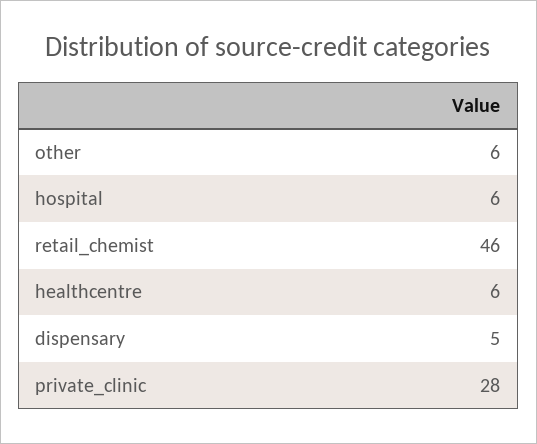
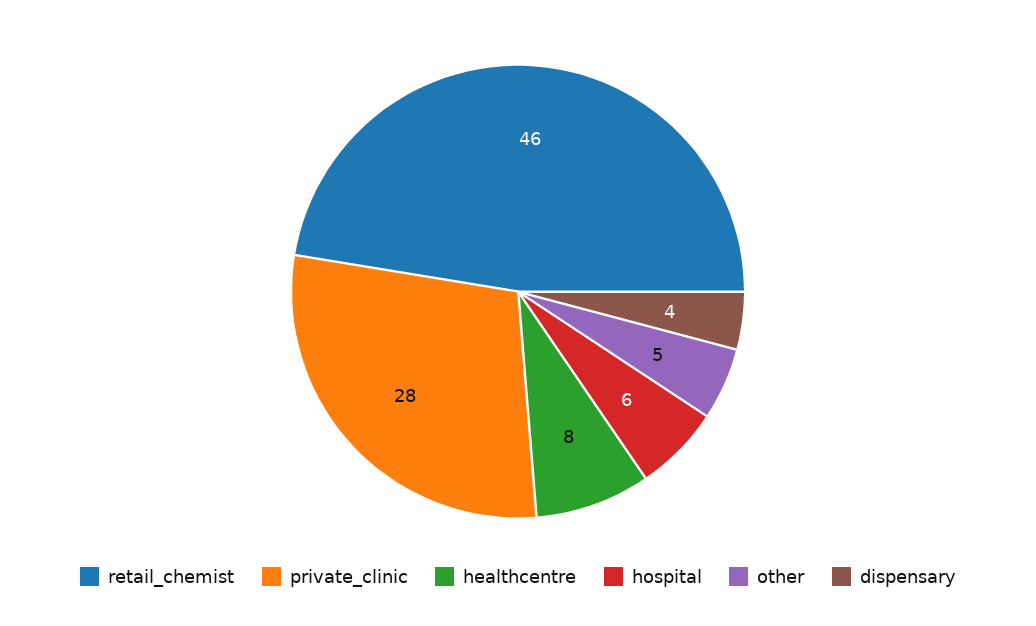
  {
-   "other": 6,
+   "other": 5,
    "hospital": 6,
    "retail_chemist": 46,
-   "healthcentre": 6,
+   "healthcentre": 8,
-   "dispensary": 5,
+   "dispensary": 4,
    "private_clinic": 28
  }

